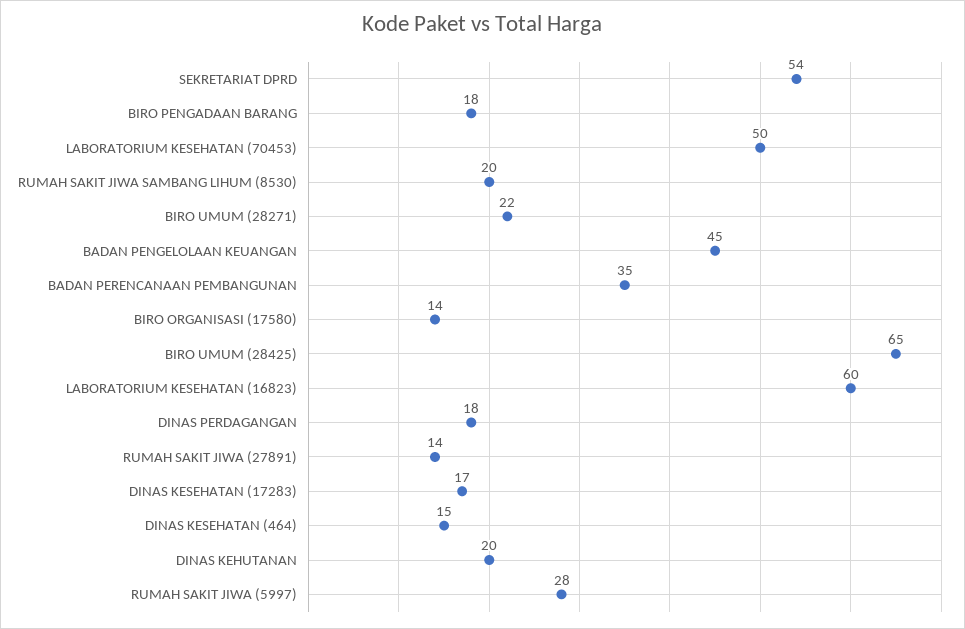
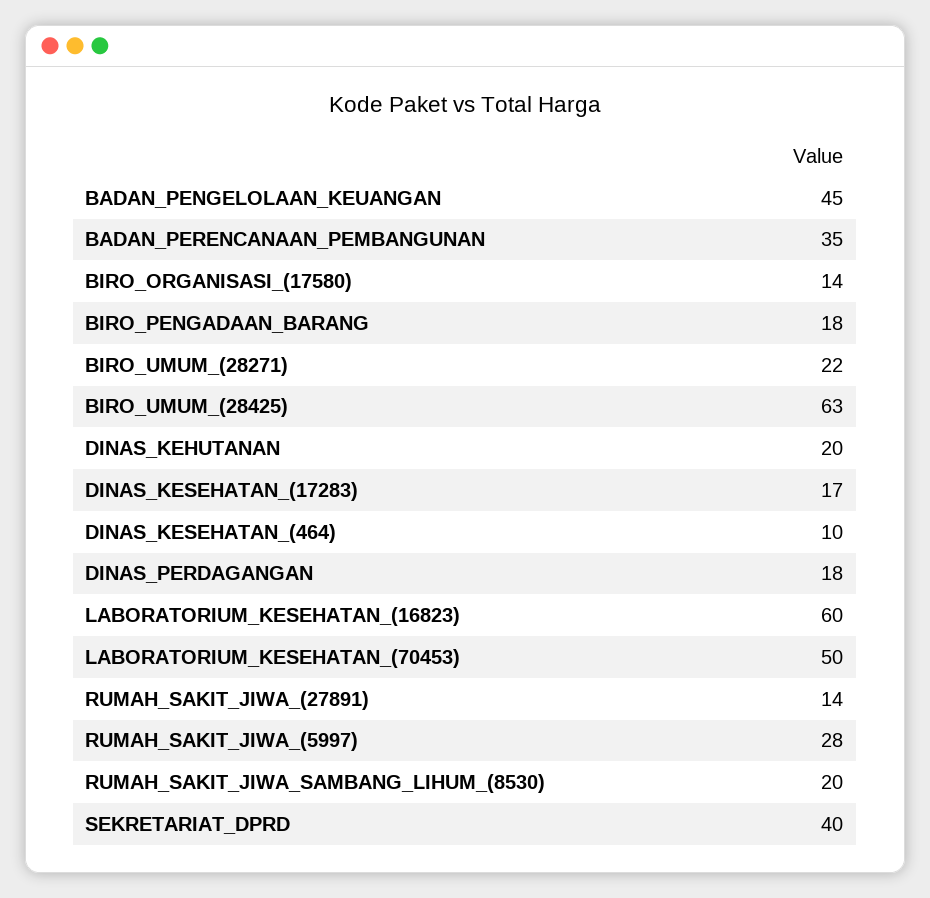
  {
-   "SEKRETARIAT DPRD": 54,
+   "SEKRETARIAT DPRD": 40,
    "BIRO PENGADAAN BARANG": 18,
    "LABORATORIUM KESEHATAN (70453)": 50,
    "RUMAH SAKIT JIWA SAMBANG LIHUM (8530)": 20,
    "BIRO UMUM (28271)": 22,
    "BADAN PENGELOLAAN KEUANGAN": 45,
    "BADAN PERENCANAAN PEMBANGUNAN": 35,
    "BIRO ORGANISASI (17580)": 14,
-   "BIRO UMUM (28425)": 65,
+   "BIRO UMUM (28425)": 63,
    "LABORATORIUM KESEHATAN (16823)": 60,
    "DINAS PERDAGANGAN": 18,
    "RUMAH SAKIT JIWA (27891)": 14,
    "DINAS KESEHATAN (17283)": 17,
-   "DINAS KESEHATAN (464)": 15,
+   "DINAS KESEHATAN (464)": 10,
    "DINAS KEHUTANAN": 20,
    "RUMAH SAKIT JIWA (5997)": 28
  }

